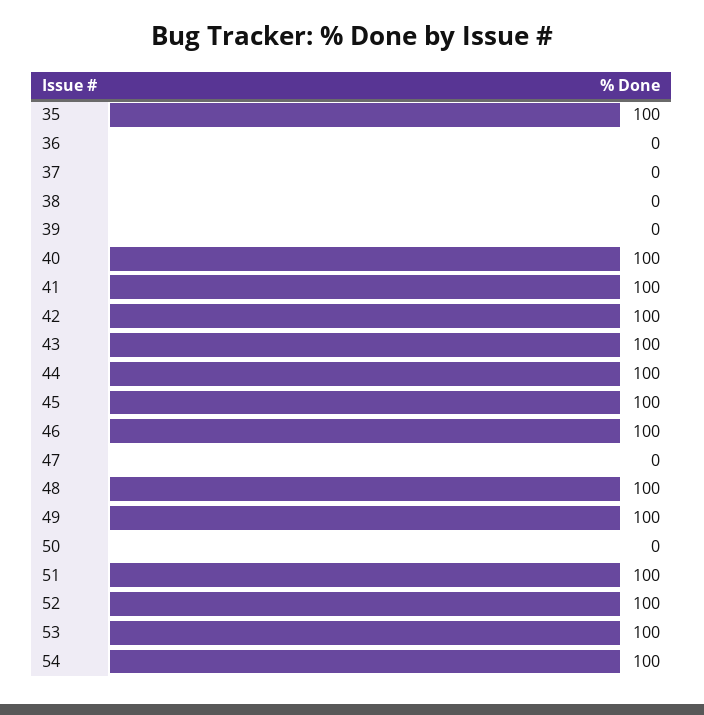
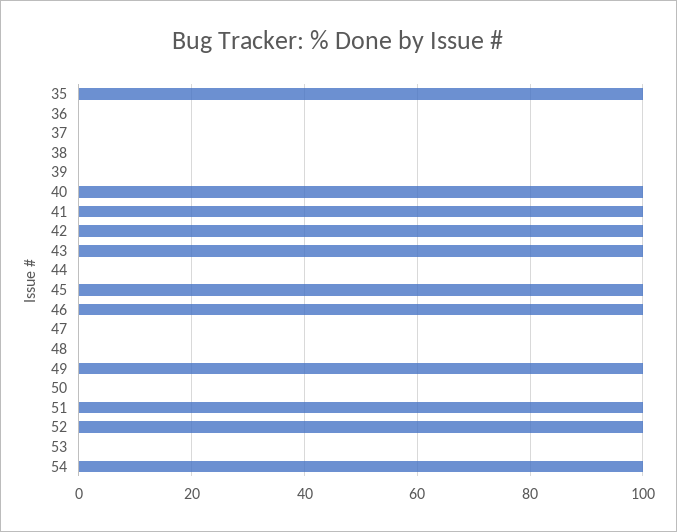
  {
    "35": 100,
    "36": 0,
    "37": 0,
    "38": 0,
    "39": 0,
    "40": 100,
    "41": 100,
    "42": 100,
    "43": 100,
-   "44": 100,
+   "44": 0,
    "45": 100,
    "46": 100,
    "47": 0,
-   "48": 100,
+   "48": 0,
    "49": 100,
    "50": 0,
    "51": 100,
    "52": 100,
-   "53": 100,
+   "53": 0,
    "54": 100
  }

